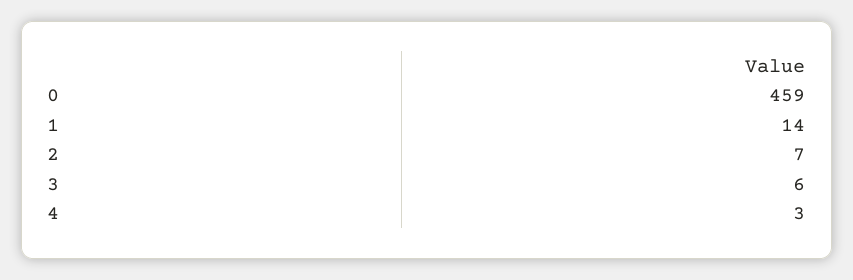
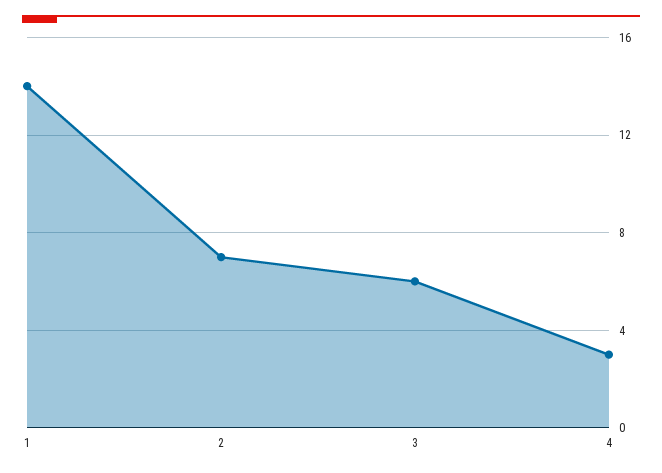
  {
-   "0": 459,
    "1": 14,
    "2": 7,
    "3": 6,
    "4": 3
  }

